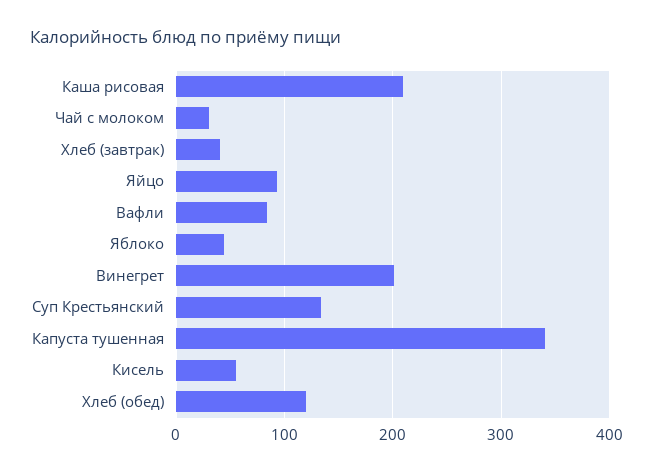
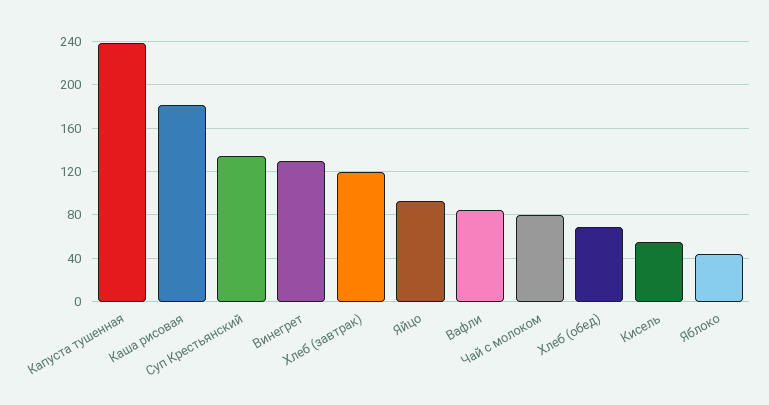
  {
-   "Каша рисовая": 210,
+   "Каша рисовая": 180,
-   "Чай с молоком": 30,
+   "Чай с молоком": 80,
-   "Хлеб (завтрак)": 40,
+   "Хлеб (завтрак)": 120,
    "Яйцо": 90,
    "Вафли": 80,
    "Яблоко": 40,
-   "Винегрет": 200,
+   "Винегрет": 130,
    "Суп Крестьянский": 130,
-   "Капуста тушенная": 340,
+   "Капуста тушенная": 240,
    "Кисель": 60,
-   "Хлеб (обед)": 120
+   "Хлеб (обед)": 70
  }

